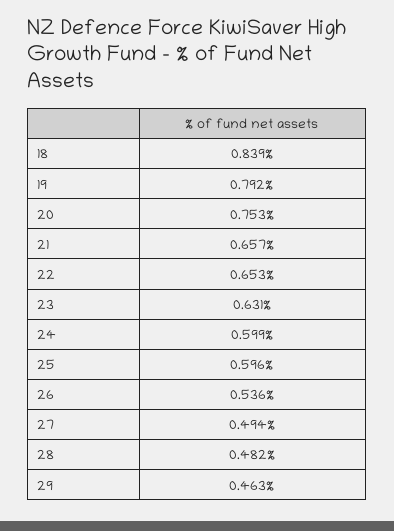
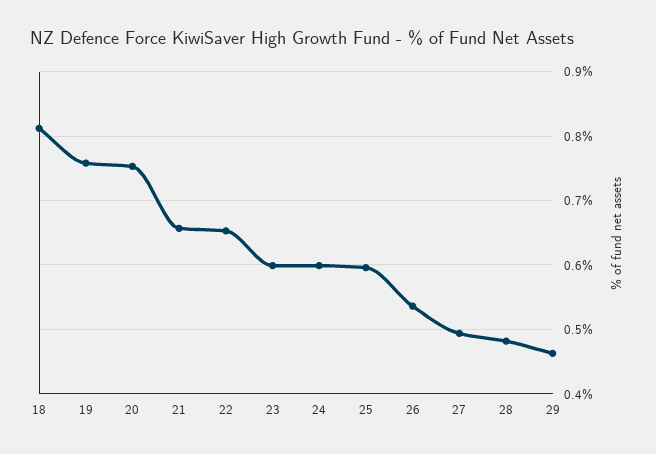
  {
-   "18": 0.839,
+   "18": 0.81,
-   "19": 0.792,
+   "19": 0.76,
    "20": 0.753,
    "21": 0.657,
    "22": 0.653,
-   "23": 0.631,
+   "23": 0.6,
    "24": 0.599,
    "25": 0.596,
    "26": 0.536,
    "27": 0.494,
    "28": 0.482,
    "29": 0.463
  }

